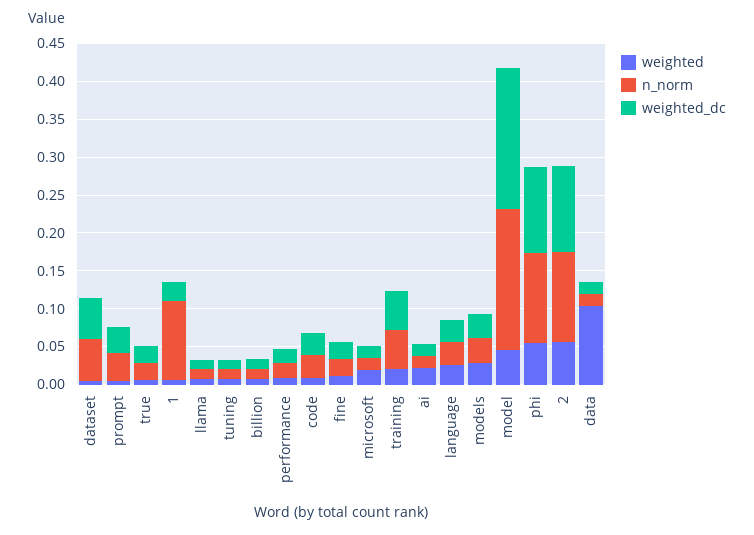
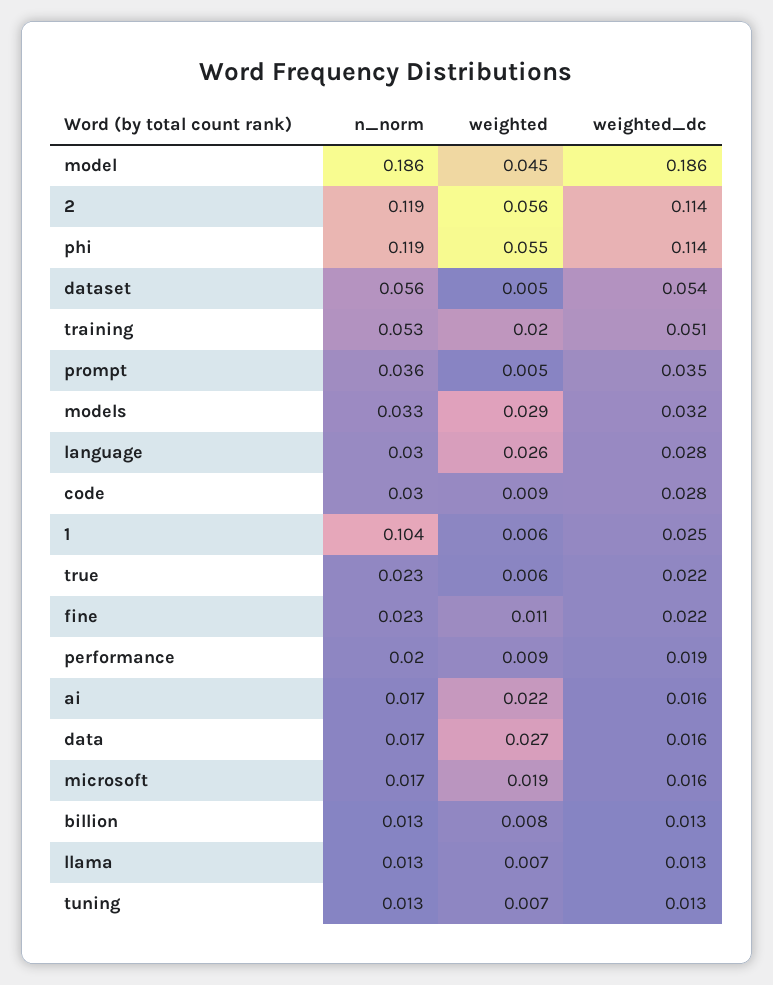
  {
    "weighted": {
      "dataset": 0.005,
      "prompt": 0.005,
      "true": 0.006,
      "1": 0.006,
      "llama": 0.007,
      "tuning": 0.007,
      "billion": 0.008,
      "performance": 0.009,
      "code": 0.009,
      "fine": 0.011,
      "microsoft": 0.019,
      "training": 0.02,
      "ai": 0.022,
      "language": 0.026,
      "models": 0.029,
      "model": 0.045,
      "phi": 0.055,
      "2": 0.056,
-     "data": 0.1
+     "data": 0.027
    },
    "n_norm": {
      "dataset": 0.056,
      "prompt": 0.036,
      "true": 0.023,
      "1": 0.104,
      "llama": 0.013,
      "tuning": 0.013,
      "billion": 0.013,
      "performance": 0.02,
      "code": 0.03,
      "fine": 0.023,
      "microsoft": 0.017,
      "training": 0.053,
      "ai": 0.017,
      "language": 0.03,
      "models": 0.033,
      "model": 0.186,
      "phi": 0.119,
      "2": 0.119,
      "data": 0.017
    },
    "weighted_dc": {
      "dataset": 0.054,
      "prompt": 0.035,
      "true": 0.022,
      "1": 0.025,
      "llama": 0.013,
      "tuning": 0.013,
      "billion": 0.013,
      "performance": 0.019,
      "code": 0.028,
      "fine": 0.022,
      "microsoft": 0.016,
      "training": 0.051,
      "ai": 0.016,
      "language": 0.028,
      "models": 0.032,
      "model": 0.186,
      "phi": 0.114,
      "2": 0.114,
      "data": 0.016
    }
  }

